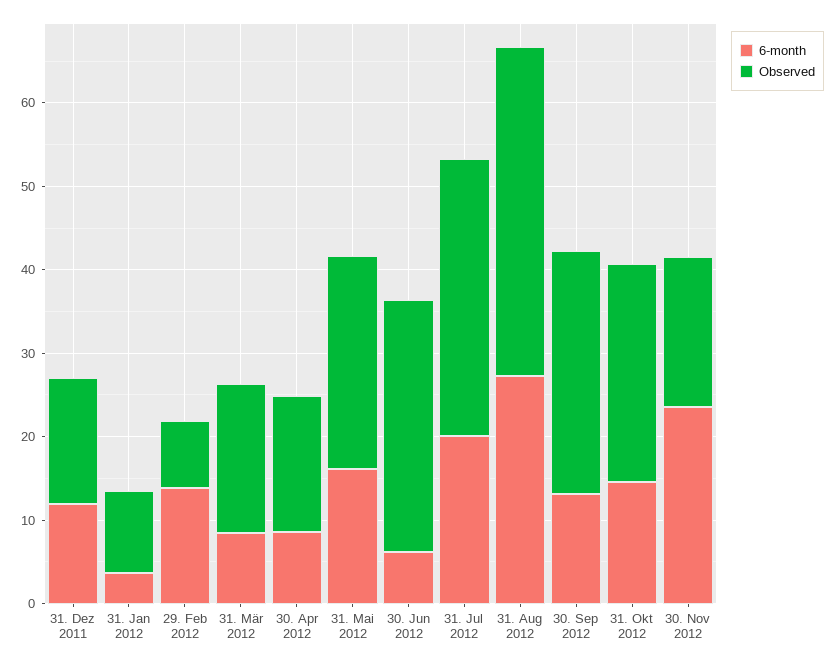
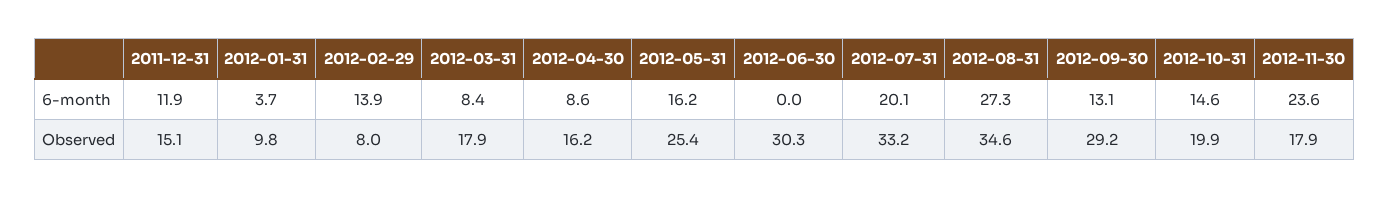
  {
    "6-month": {
      "31. Dez 2011": 11.9,
      "31. Jan 2012": 3.7,
      "29. Feb 2012": 13.9,
      "31. Mär 2012": 8.4,
      "30. Apr 2012": 8.6,
      "31. Mai 2012": 16.2,
-     "30. Jun 2012": 6,
+     "30. Jun 2012": 0,
      "31. Jul 2012": 20.1,
      "31. Aug 2012": 27.3,
      "30. Sep 2012": 13.1,
      "31. Okt 2012": 14.6,
      "30. Nov 2012": 23.6
    },
    "Observed": {
      "31. Dez 2011": 15.1,
      "31. Jan 2012": 9.8,
      "29. Feb 2012": 8,
      "31. Mär 2012": 17.9,
      "30. Apr 2012": 16.2,
      "31. Mai 2012": 25.4,
      "30. Jun 2012": 30.3,
      "31. Jul 2012": 33.2,
-     "31. Aug 2012": 40,
+     "31. Aug 2012": 34.6,
      "30. Sep 2012": 29.2,
-     "31. Okt 2012": 26,
+     "31. Okt 2012": 19.9,
      "30. Nov 2012": 17.9
    }
  }

